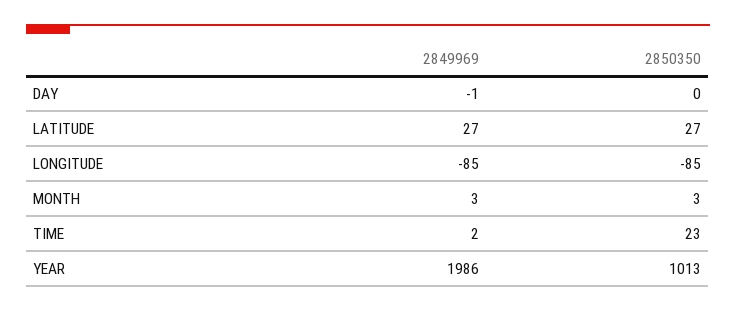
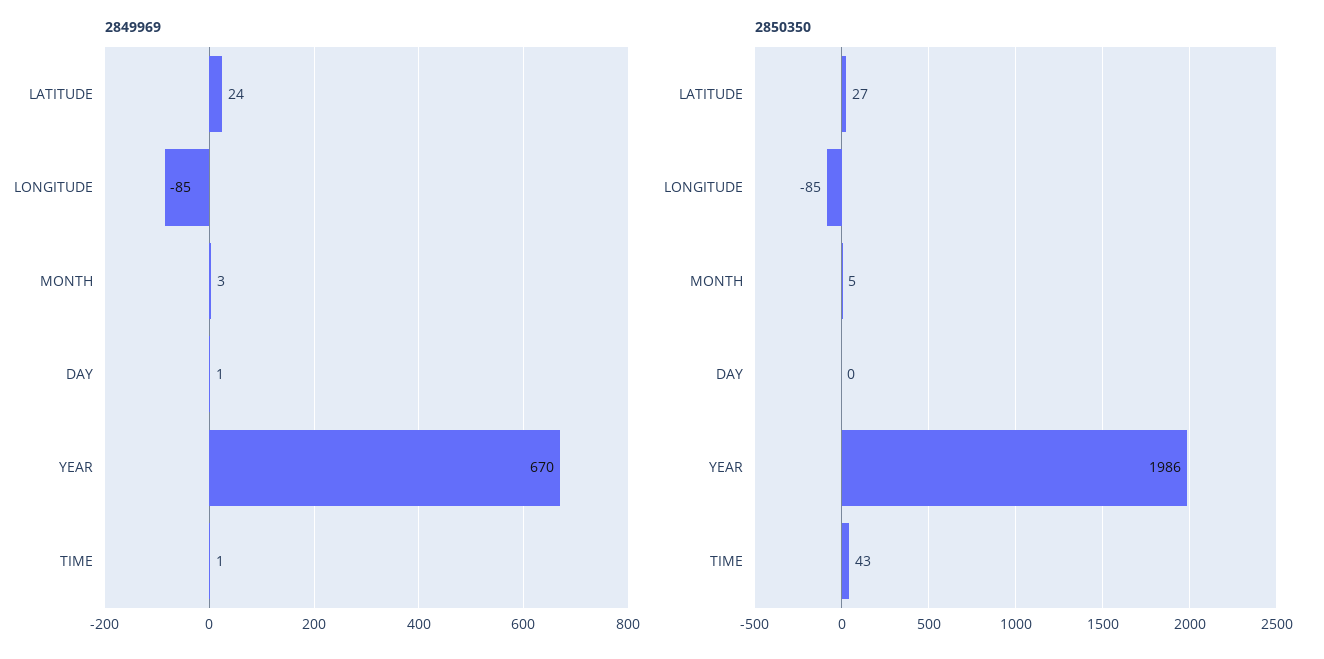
  {
    "2849969": {
-     "DAY": -1,
+     "DAY": 1,
-     "LATITUDE": 27,
+     "LATITUDE": 24,
      "LONGITUDE": -85,
      "MONTH": 3,
-     "TIME": 2,
+     "TIME": 1,
-     "YEAR": 1986
+     "YEAR": 670
    },
    "2850350": {
      "DAY": 0,
      "LATITUDE": 27,
      "LONGITUDE": -85,
-     "MONTH": 3,
+     "MONTH": 5,
-     "TIME": 23,
+     "TIME": 43,
-     "YEAR": 1013
+     "YEAR": 1986
    }
  }

